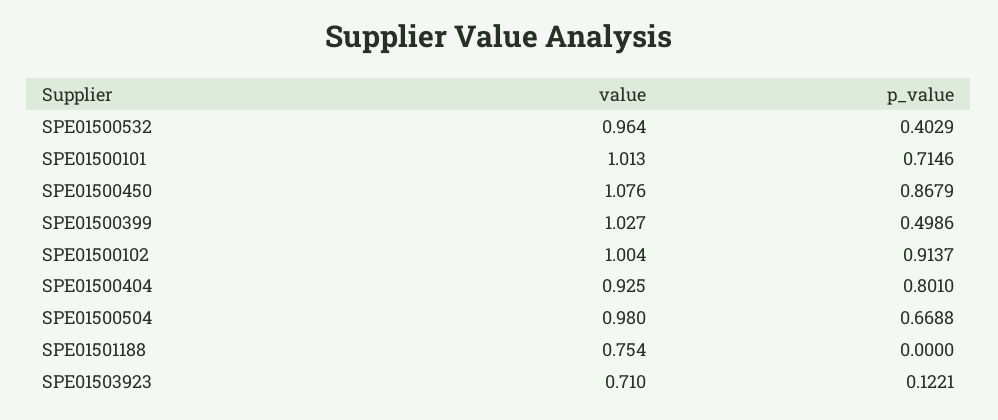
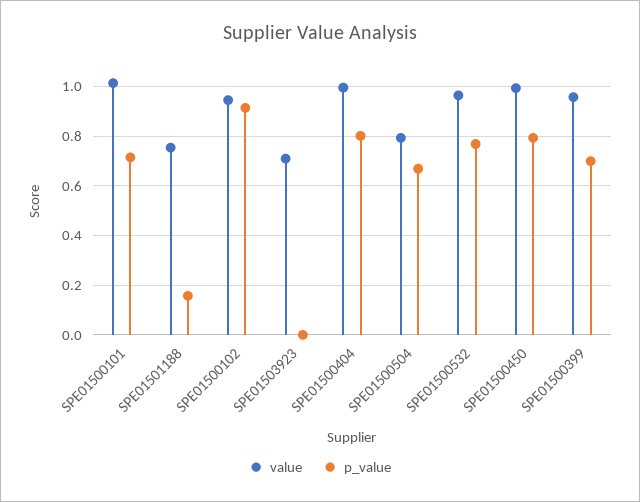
  {
    "value": {
      "SPE01500532": 0.964,
      "SPE01500101": 1.013,
-     "SPE01500450": 1.076,
+     "SPE01500450": 1,
-     "SPE01500399": 1.027,
+     "SPE01500399": 0.95,
-     "SPE01500102": 1.004,
+     "SPE01500102": 0.95,
-     "SPE01500404": 0.925,
+     "SPE01500404": 1,
-     "SPE01500504": 0.98,
+     "SPE01500504": 0.8,
      "SPE01501188": 0.754,
      "SPE01503923": 0.71
    },
    "p_value": {
-     "SPE01500532": 0.4029,
+     "SPE01500532": 0.775,
      "SPE01500101": 0.7146,
-     "SPE01500450": 0.8679,
+     "SPE01500450": 0.8,
-     "SPE01500399": 0.4986,
+     "SPE01500399": 0.7,
      "SPE01500102": 0.9137,
      "SPE01500404": 0.801,
      "SPE01500504": 0.6688,
-     "SPE01501188": 0,
+     "SPE01501188": 0.15,
-     "SPE01503923": 0.1221
+     "SPE01503923": 0
    }
  }

